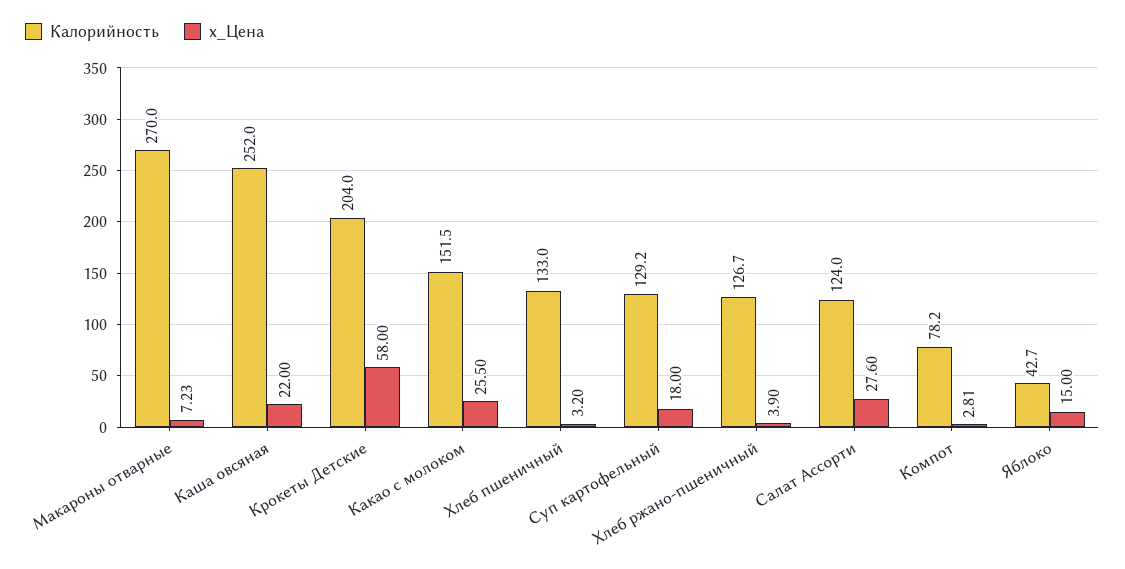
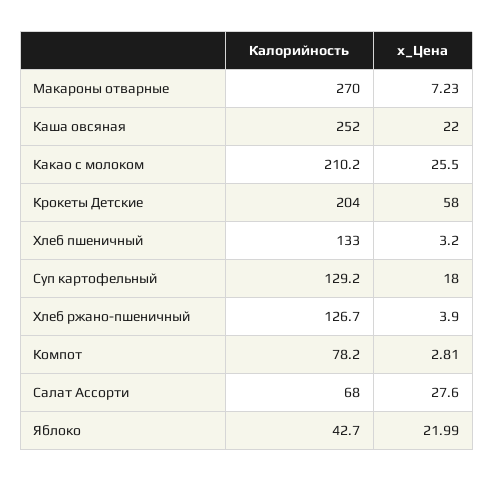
  {
    "Калорийность": {
      "Макароны отварные": 270,
      "Каша овсяная": 252,
      "Крокеты Детские": 204,
-     "Какао с молоком": 151.5,
+     "Какао с молоком": 210.2,
      "Хлеб пшеничный": 133,
      "Суп картофельный": 129.2,
      "Хлеб ржано-пшеничный": 126.7,
-     "Салат Ассорти": 124,
+     "Салат Ассорти": 68,
      "Компот": 78.2,
      "Яблоко": 42.7
    },
    "x_Цена": {
      "Макароны отварные": 7.23,
      "Каша овсяная": 22,
      "Крокеты Детские": 58,
      "Какао с молоком": 25.5,
      "Хлеб пшеничный": 3.2,
      "Суп картофельный": 18,
      "Хлеб ржано-пшеничный": 3.9,
      "Салат Ассорти": 27.6,
      "Компот": 2.81,
-     "Яблоко": 15
+     "Яблоко": 21.99
    }
  }

